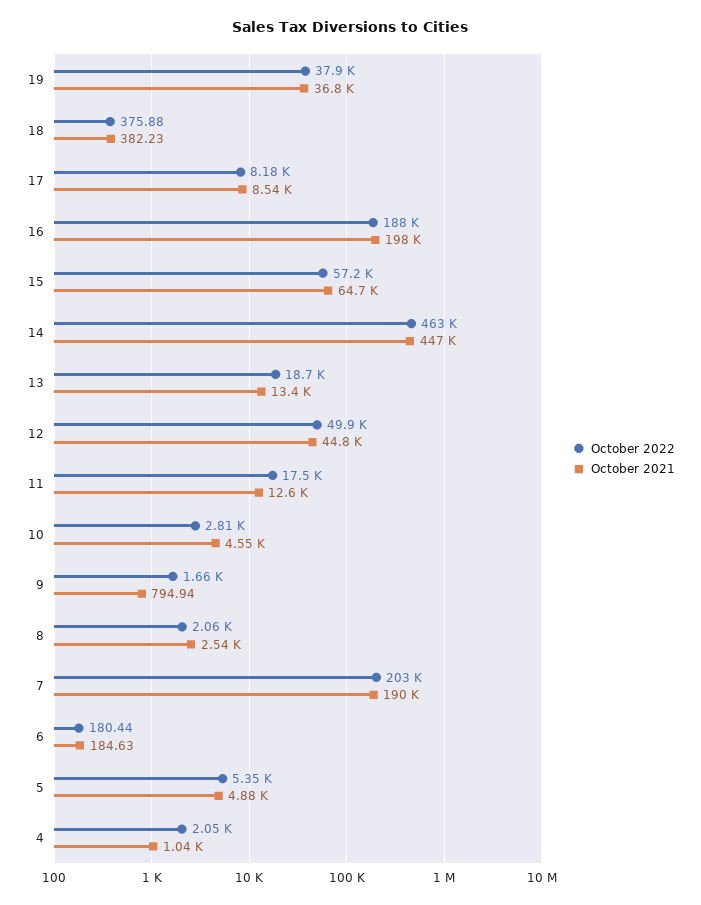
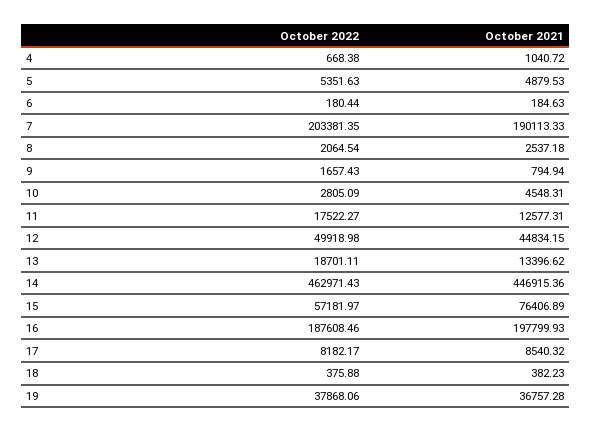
  {
    "October 2022": {
      "19": 37868.06,
      "18": 375.88,
      "17": 8182.17,
      "16": 187608.46,
      "15": 57181.97,
      "14": 462971.43,
      "13": 18701.11,
      "12": 49918.98,
      "11": 17522.27,
      "10": 2805.09,
      "9": 1657.43,
      "8": 2064.54,
      "7": 203381.35,
      "6": 180.44,
      "5": 5351.63,
-     "4": 2050
+     "4": 668.38
    },
    "October 2021": {
      "19": 36757.28,
      "18": 382.23,
      "17": 8540.32,
      "16": 197799.93,
-     "15": 64700,
+     "15": 76406.89,
      "14": 446915.36,
      "13": 13396.62,
      "12": 44834.15,
      "11": 12577.31,
      "10": 4548.31,
      "9": 794.94,
      "8": 2537.18,
      "7": 190113.33,
      "6": 184.63,
      "5": 4879.53,
      "4": 1040.72
    }
  }

